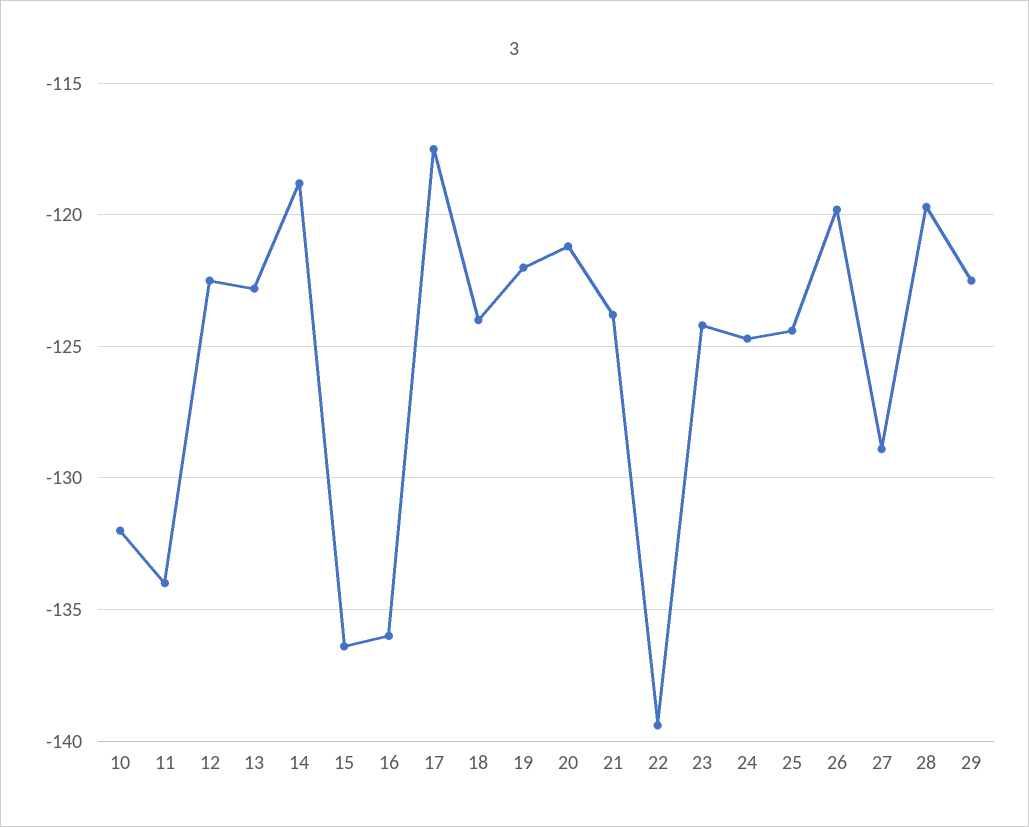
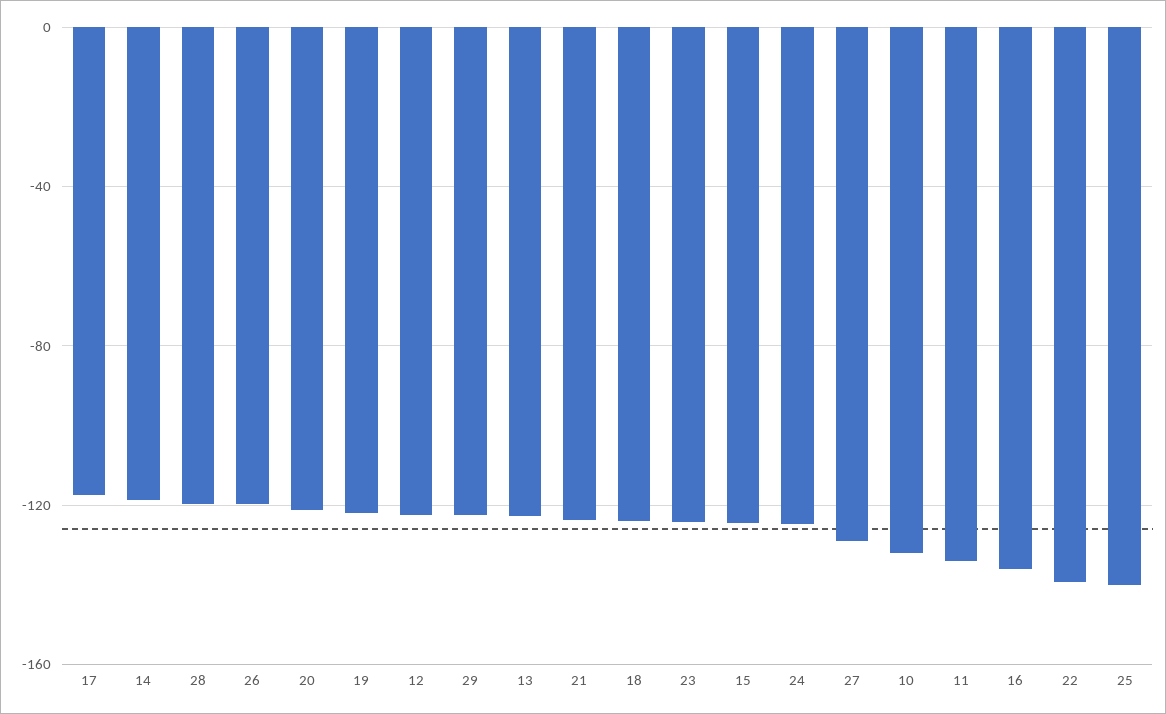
  {
    "10": -132,
    "11": -134,
    "12": -122.5,
    "13": -123,
    "14": -119,
-   "15": -136.5,
+   "15": -125,
    "16": -136,
    "17": -117.5,
    "18": -124,
    "19": -122,
    "20": -121,
    "21": -124,
    "22": -139.5,
    "23": -124,
    "24": -124.5,
-   "25": -124.5,
+   "25": -140,
    "26": -120,
    "27": -129,
    "28": -119.5,
    "29": -122.5
  }

